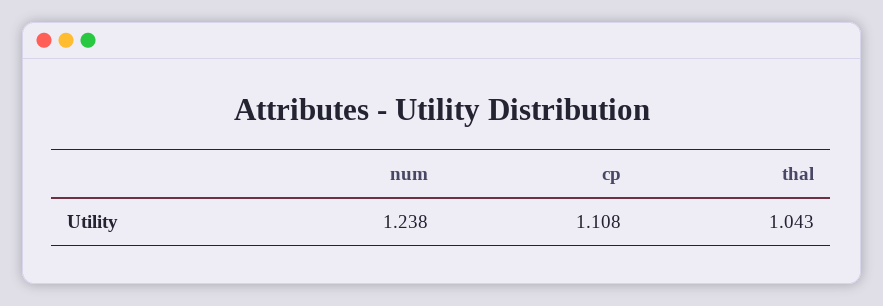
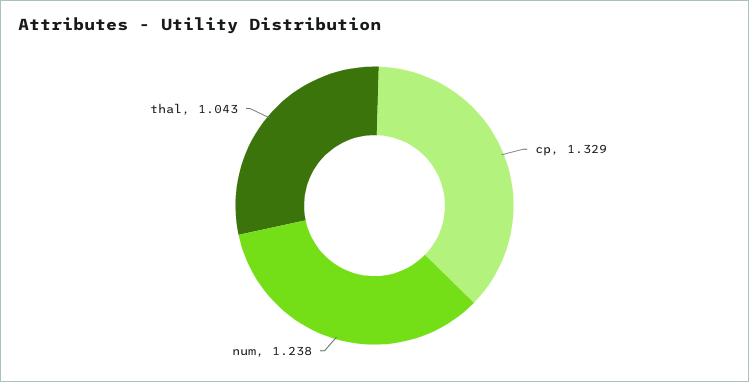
  {
    "num": 1.238,
-   "cp": 1.108,
+   "cp": 1.329,
    "thal": 1.043
  }

